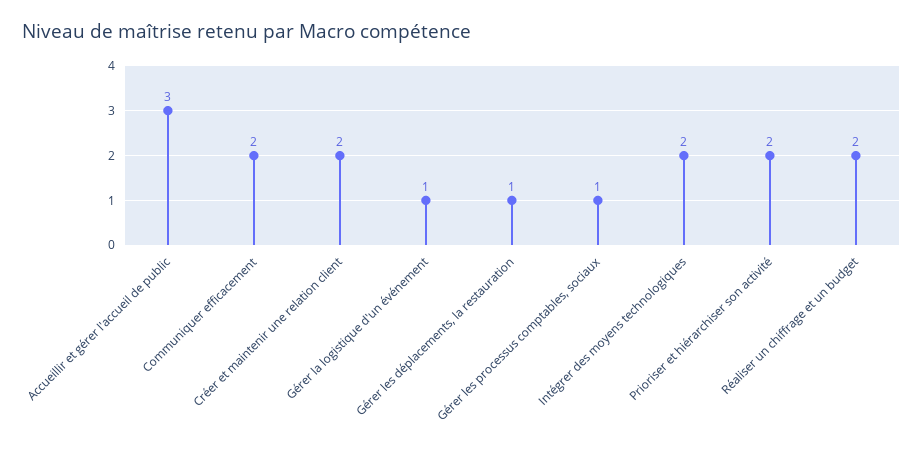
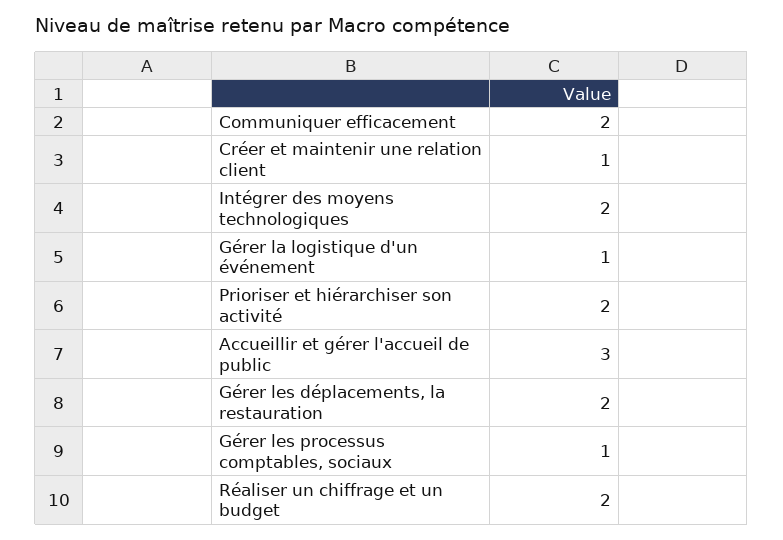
  {
    "Accueillir et gérer l'accueil de public": 3,
    "Communiquer efficacement": 2,
-   "Créer et maintenir une relation client": 2,
+   "Créer et maintenir une relation client": 1,
    "Gérer la logistique d'un événement": 1,
-   "Gérer les déplacements, la restauration": 1,
+   "Gérer les déplacements, la restauration": 2,
    "Gérer les processus comptables, sociaux": 1,
    "Intégrer des moyens technologiques": 2,
    "Prioriser et hiérarchiser son activité": 2,
    "Réaliser un chiffrage et un budget": 2
  }

